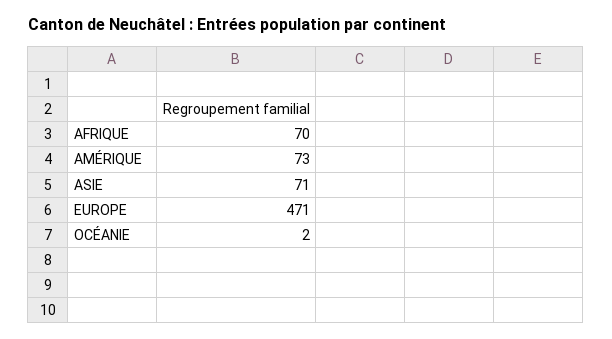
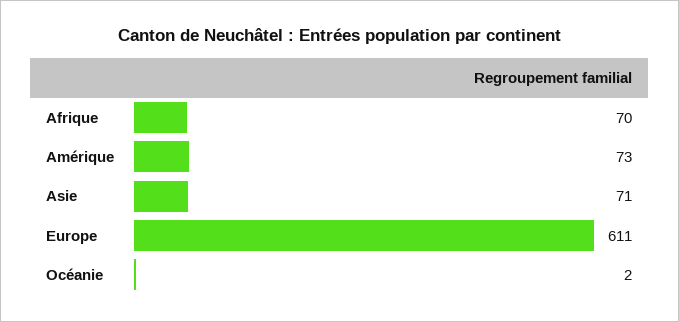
  {
    "AFRIQUE": 70,
    "AMÉRIQUE": 73,
    "ASIE": 71,
-   "EUROPE": 471,
+   "EUROPE": 611,
    "OCÉANIE": 2
  }

